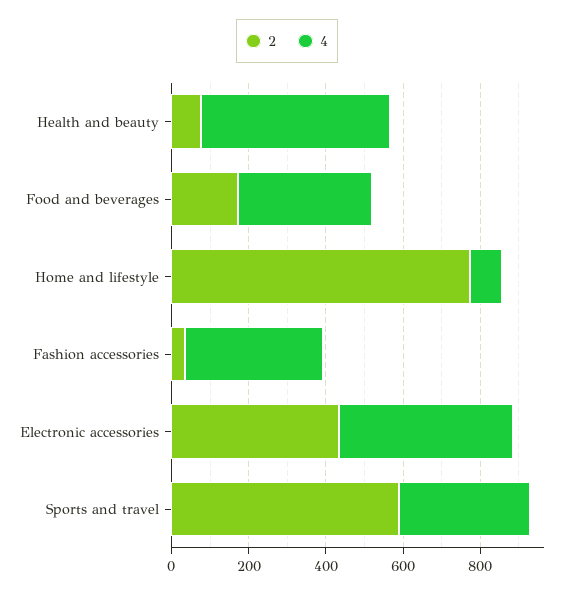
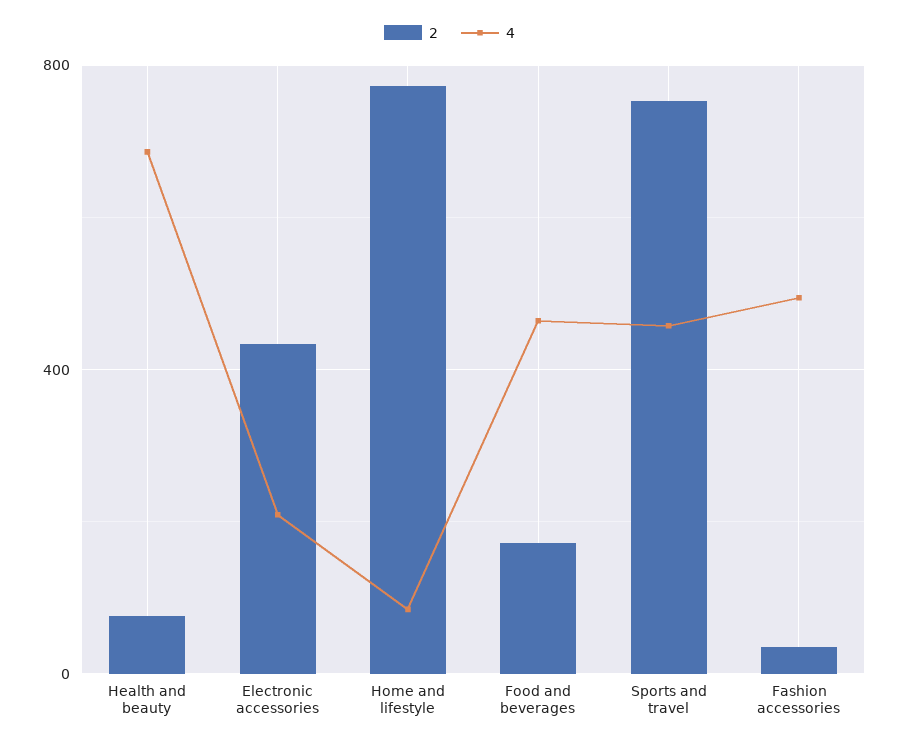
  {
    "2": {
      "Health and beauty": 100,
      "Food and beverages": 150,
      "Home and lifestyle": 750,
      "Fashion accessories": 50,
      "Electronic accessories": 450,
-     "Sports and travel": 600
+     "Sports and travel": 750
    },
    "4": {
-     "Health and beauty": 500,
+     "Health and beauty": 700,
-     "Food and beverages": 350,
+     "Food and beverages": 450,
      "Home and lifestyle": 100,
-     "Fashion accessories": 350,
+     "Fashion accessories": 500,
-     "Electronic accessories": 450,
+     "Electronic accessories": 200,
-     "Sports and travel": 350
+     "Sports and travel": 450
    }
  }

